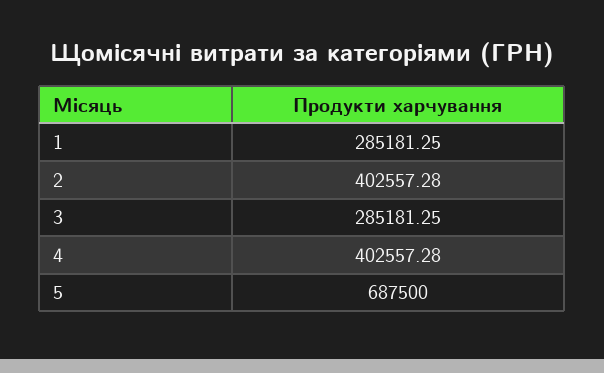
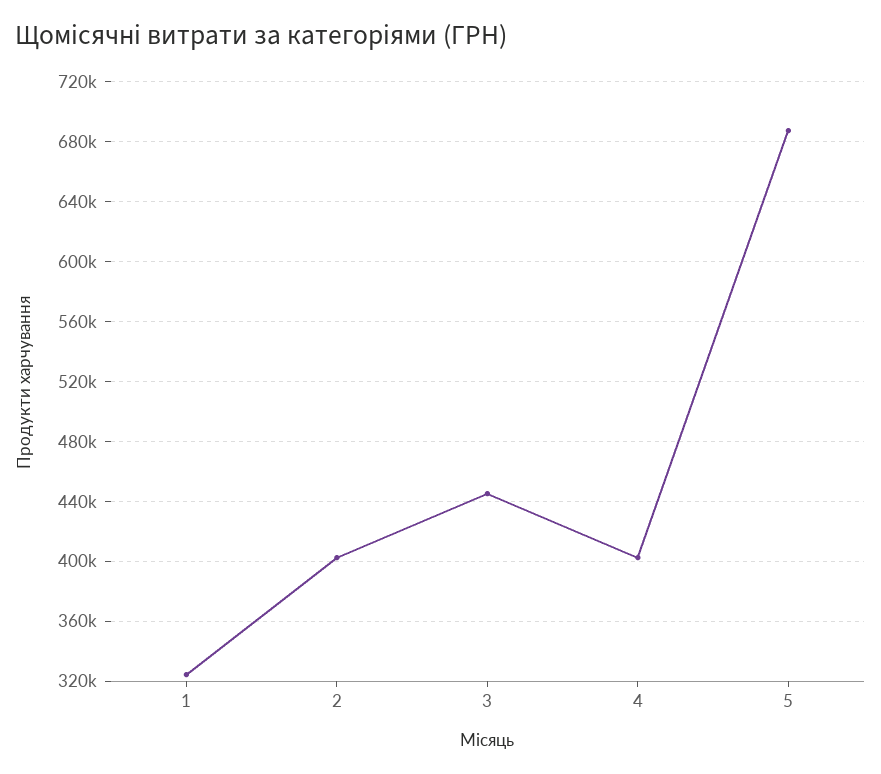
  {
-   "1": 285181.25,
+   "1": 325000,
    "2": 402557.28,
-   "3": 285181.25,
+   "3": 445000,
    "4": 402557.28,
    "5": 687500
  }

